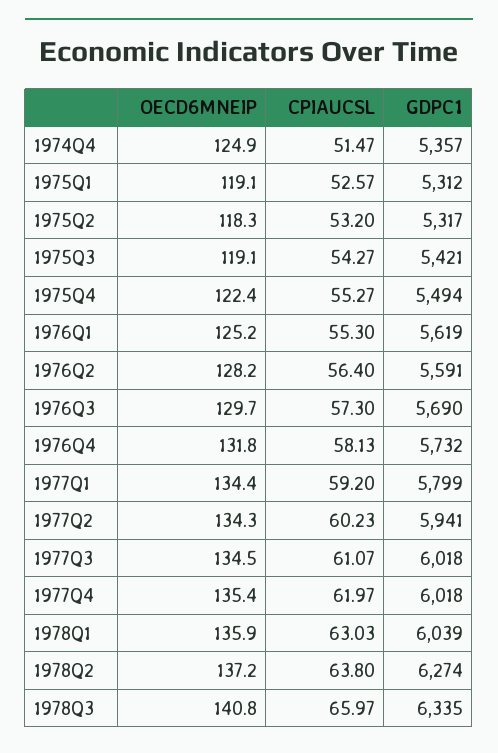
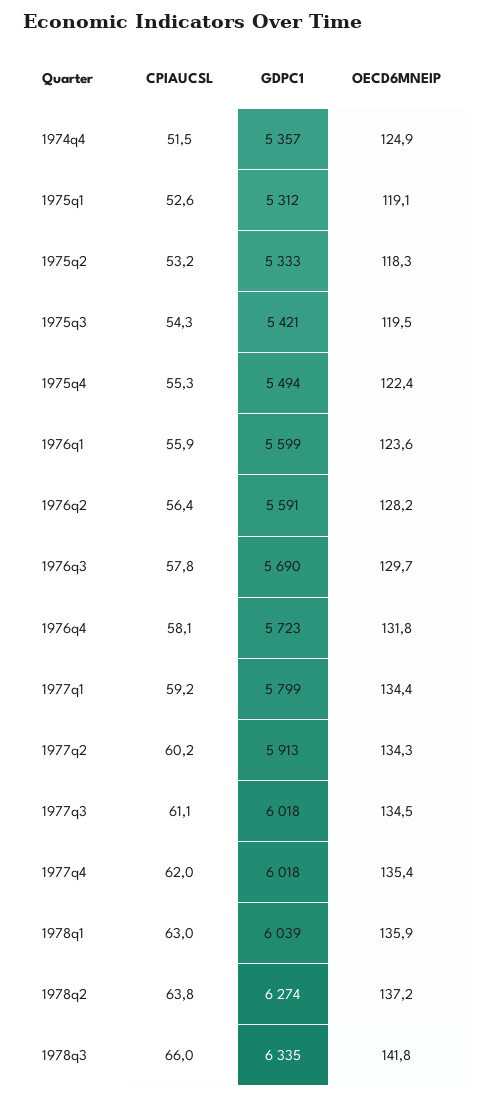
  {
    "OECD6MNEIP": {
      "1974Q4": 124.9,
      "1975Q1": 119.1,
      "1975Q2": 118.3,
-     "1975Q3": 119.1,
+     "1975Q3": 119.5,
      "1975Q4": 122.4,
-     "1976Q1": 125.2,
+     "1976Q1": 123.6,
      "1976Q2": 128.2,
      "1976Q3": 129.7,
      "1976Q4": 131.8,
      "1977Q1": 134.4,
      "1977Q2": 134.3,
      "1977Q3": 134.5,
      "1977Q4": 135.4,
      "1978Q1": 135.9,
      "1978Q2": 137.2,
-     "1978Q3": 140.8
+     "1978Q3": 141.8
    },
    "CPIAUCSL": {
      "1974Q4": 51.47,
      "1975Q1": 52.57,
      "1975Q2": 53.2,
      "1975Q3": 54.27,
      "1975Q4": 55.27,
-     "1976Q1": 55.3,
+     "1976Q1": 55.9,
      "1976Q2": 56.4,
-     "1976Q3": 57.3,
+     "1976Q3": 57.8,
      "1976Q4": 58.13,
      "1977Q1": 59.2,
      "1977Q2": 60.23,
      "1977Q3": 61.07,
      "1977Q4": 61.97,
      "1978Q1": 63.03,
      "1978Q2": 63.8,
      "1978Q3": 65.97
    },
    "GDPC1": {
      "1974Q4": 5357,
      "1975Q1": 5312,
-     "1975Q2": 5317,
+     "1975Q2": 5333,
      "1975Q3": 5421,
      "1975Q4": 5494,
-     "1976Q1": 5619,
+     "1976Q1": 5599,
      "1976Q2": 5591,
      "1976Q3": 5690,
-     "1976Q4": 5732,
+     "1976Q4": 5723,
      "1977Q1": 5799,
-     "1977Q2": 5941,
+     "1977Q2": 5913,
      "1977Q3": 6018,
      "1977Q4": 6018,
      "1978Q1": 6039,
      "1978Q2": 6274,
      "1978Q3": 6335
    }
  }

